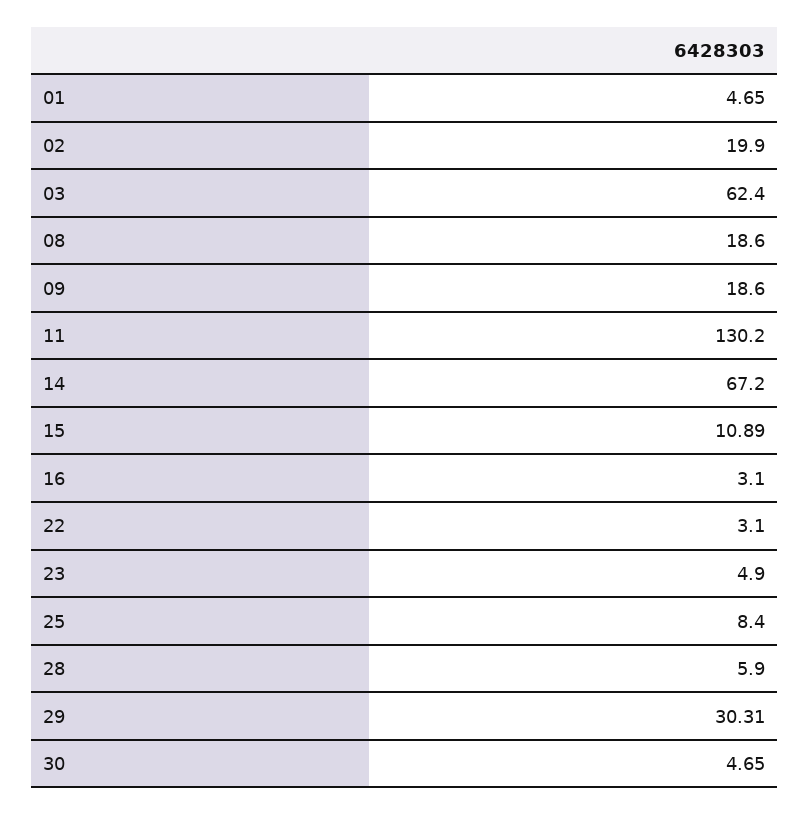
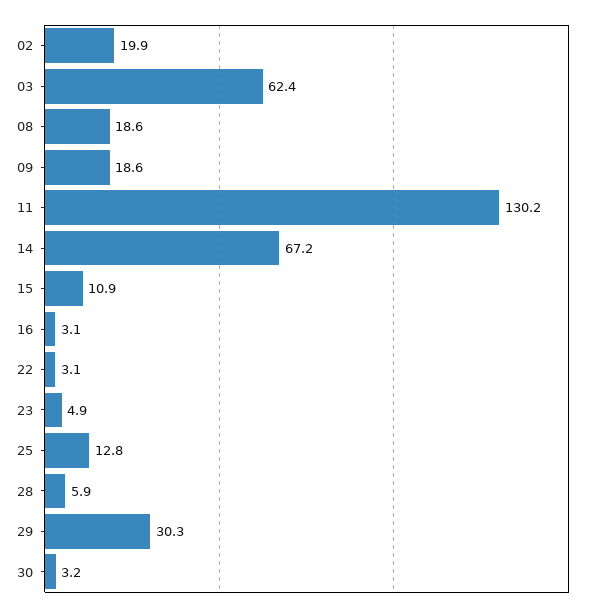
  {
-   "01": 4.65,
    "02": 19.9,
    "03": 62.4,
    "08": 18.6,
    "09": 18.6,
    "11": 130.2,
    "14": 67.2,
    "15": 10.89,
    "16": 3.1,
    "22": 3.1,
    "23": 4.9,
-   "25": 8.4,
+   "25": 12.8,
    "28": 5.9,
    "29": 30.31,
-   "30": 4.65
+   "30": 3.2
  }

